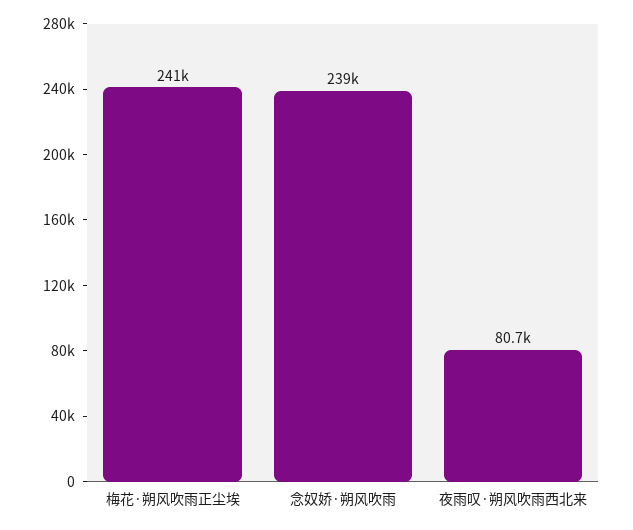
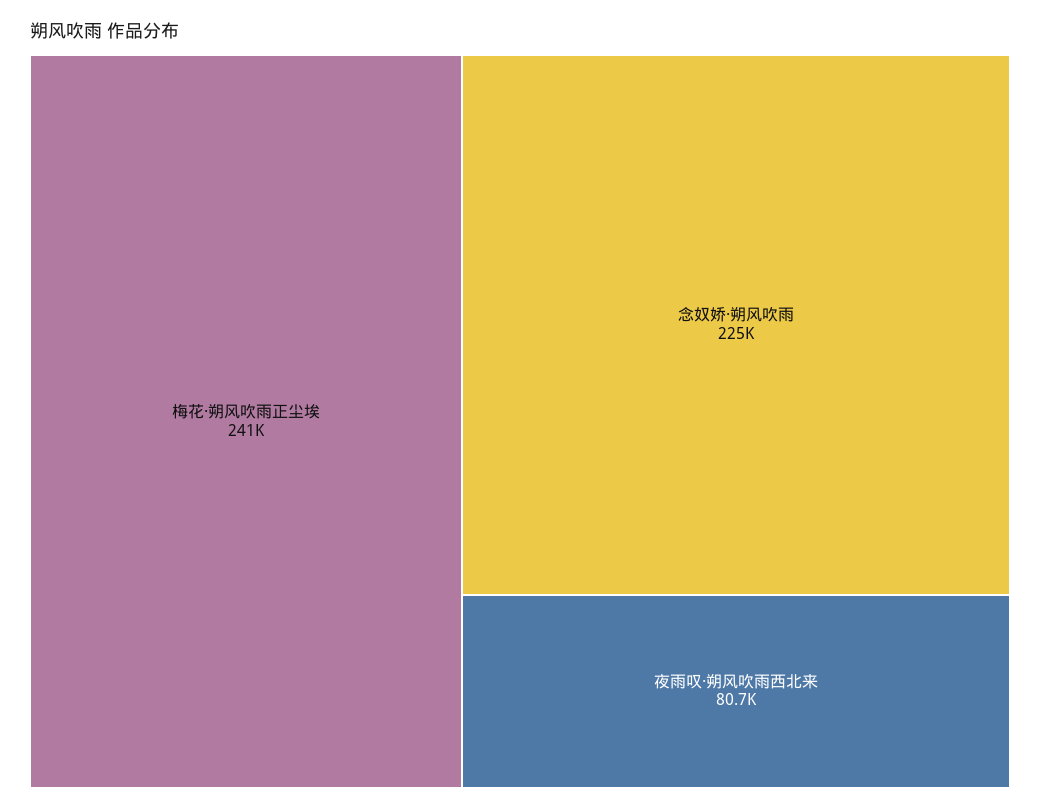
  {
    "梅花·朔风吹雨正尘埃": 241000,
-   "念奴娇·朔风吹雨": 239000,
+   "念奴娇·朔风吹雨": 225000,
    "夜雨叹·朔风吹雨西北来": 80700
  }

